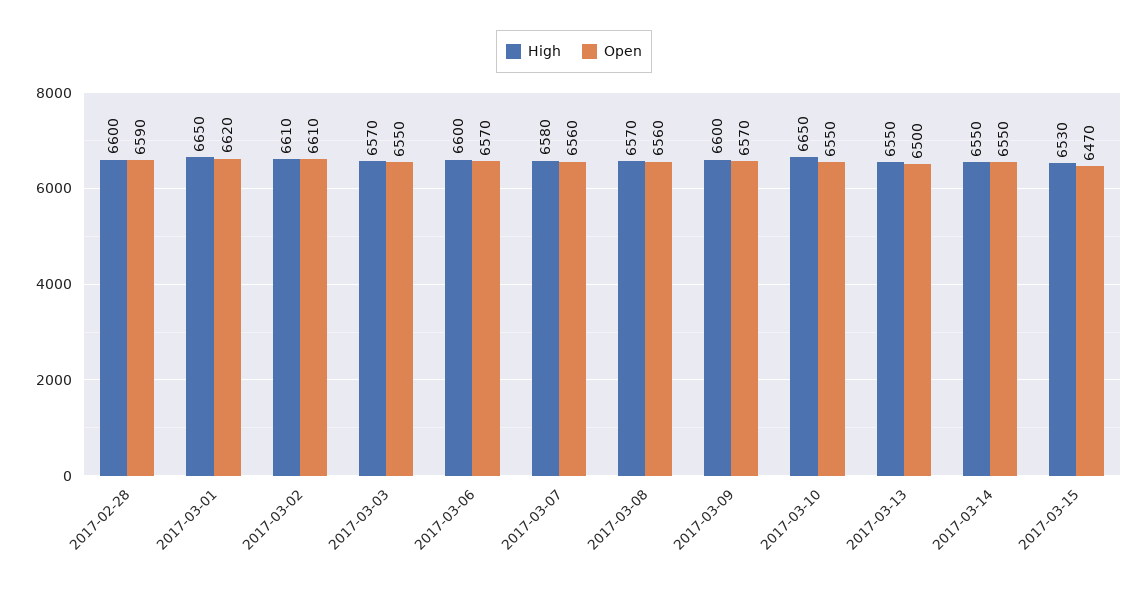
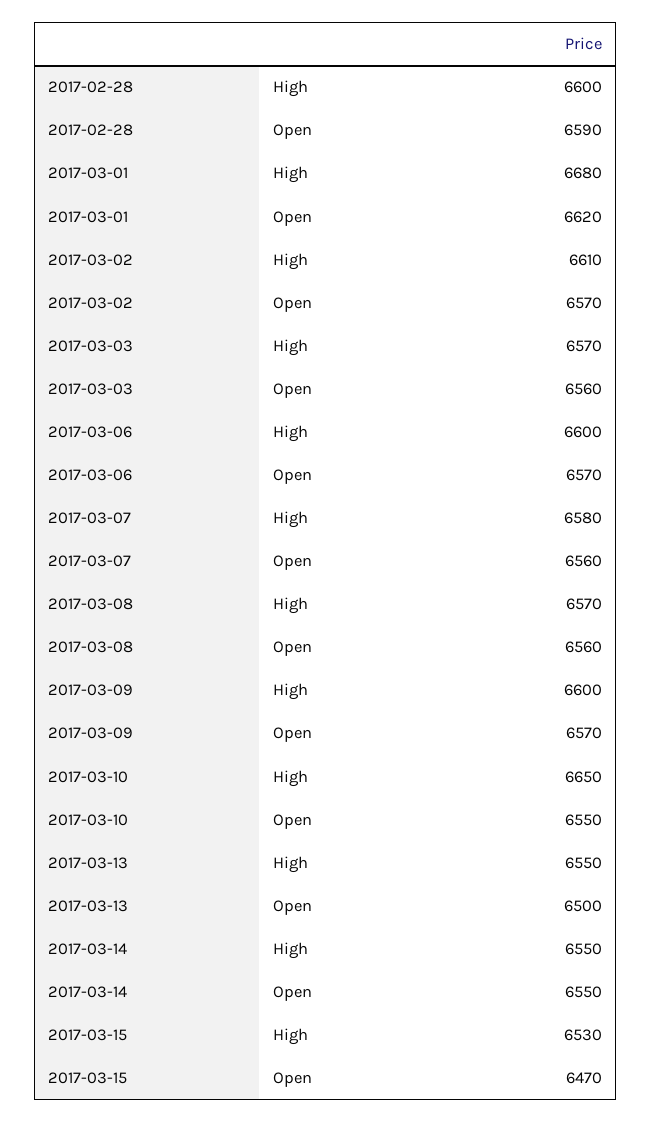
  {
    "High": {
      "2017-02-28": 6600,
-     "2017-03-01": 6650,
+     "2017-03-01": 6680,
      "2017-03-02": 6610,
      "2017-03-03": 6570,
      "2017-03-06": 6600,
      "2017-03-07": 6580,
      "2017-03-08": 6570,
      "2017-03-09": 6600,
      "2017-03-10": 6650,
      "2017-03-13": 6550,
      "2017-03-14": 6550,
      "2017-03-15": 6530
    },
    "Open": {
      "2017-02-28": 6590,
      "2017-03-01": 6620,
-     "2017-03-02": 6610,
+     "2017-03-02": 6570,
-     "2017-03-03": 6550,
+     "2017-03-03": 6560,
      "2017-03-06": 6570,
      "2017-03-07": 6560,
      "2017-03-08": 6560,
      "2017-03-09": 6570,
      "2017-03-10": 6550,
      "2017-03-13": 6500,
      "2017-03-14": 6550,
      "2017-03-15": 6470
    }
  }

